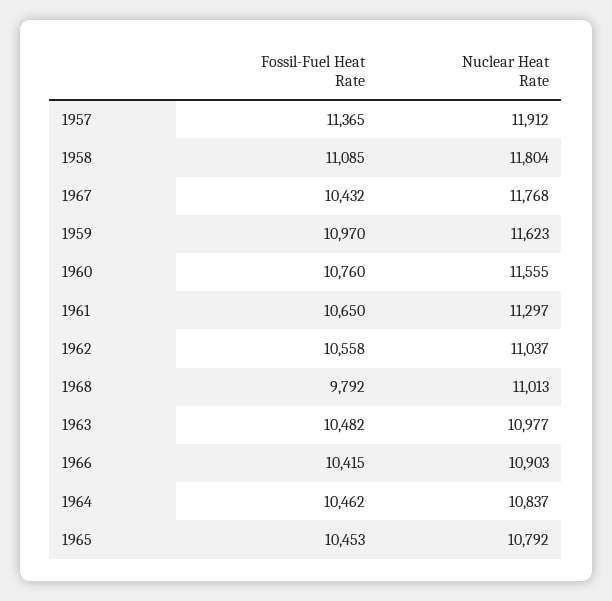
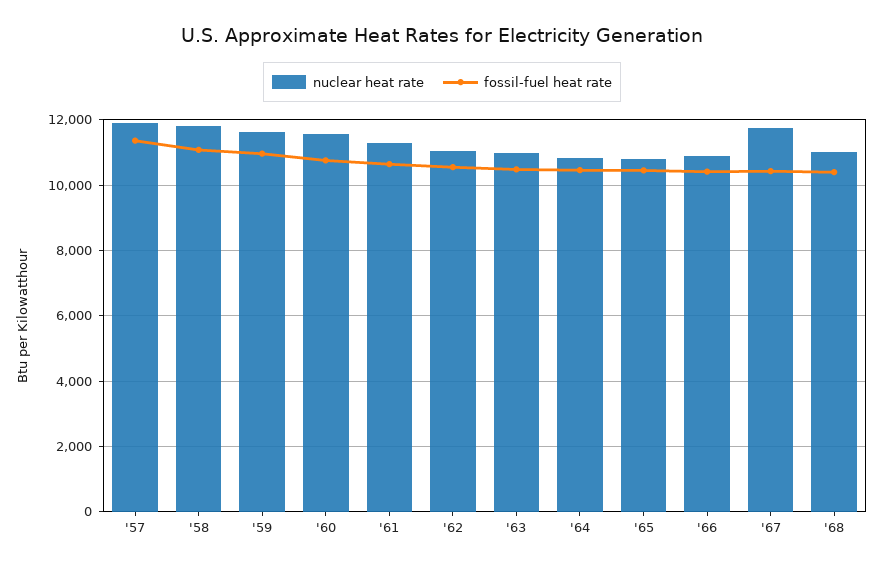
  {
    "Fossil-Fuel Heat Rate": {
      "1957": 11365,
      "1958": 11085,
      "1967": 10432,
      "1959": 10970,
      "1960": 10760,
      "1961": 10650,
      "1962": 10558,
-     "1968": 9792,
+     "1968": 10400,
      "1963": 10482,
      "1966": 10415,
      "1964": 10462,
      "1965": 10453
    },
    "Nuclear Heat Rate": {
      "1957": 11912,
      "1958": 11804,
      "1967": 11768,
      "1959": 11623,
      "1960": 11555,
      "1961": 11297,
      "1962": 11037,
      "1968": 11013,
      "1963": 10977,
      "1966": 10903,
      "1964": 10837,
      "1965": 10792
    }
  }

